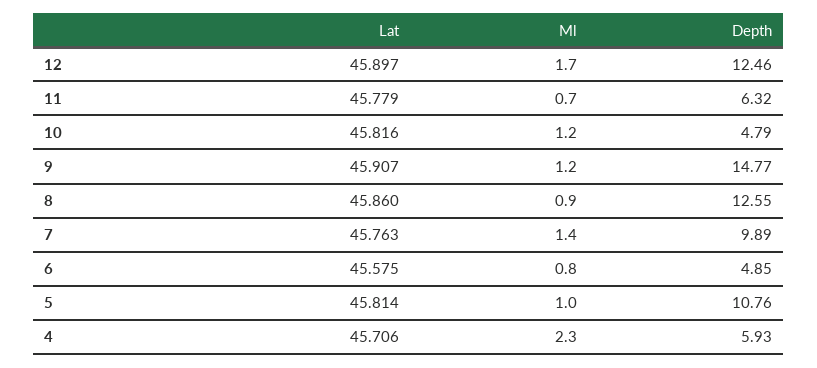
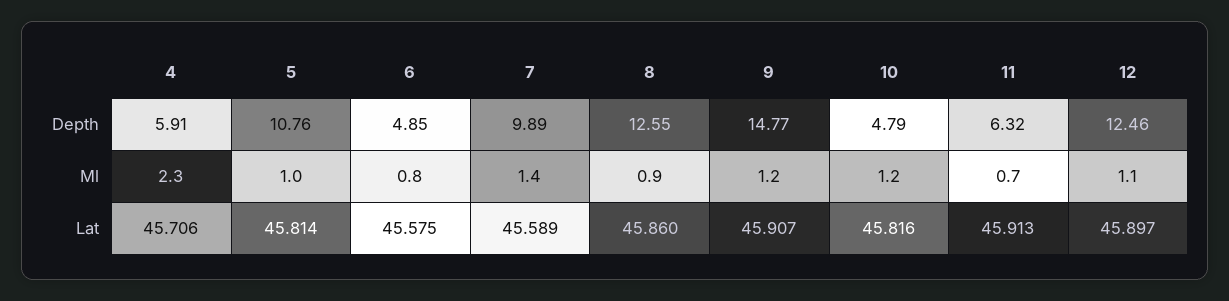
  {
    "Lat": {
      "12": 45.897,
-     "11": 45.779,
+     "11": 45.913,
      "10": 45.816,
      "9": 45.907,
      "8": 45.86,
-     "7": 45.763,
+     "7": 45.589,
      "6": 45.575,
      "5": 45.814,
      "4": 45.706
    },
    "Ml": {
-     "12": 1.7,
+     "12": 1.1,
      "11": 0.7,
      "10": 1.2,
      "9": 1.2,
      "8": 0.9,
      "7": 1.4,
      "6": 0.8,
      "5": 1,
      "4": 2.3
    },
    "Depth": {
      "12": 12.46,
      "11": 6.32,
      "10": 4.79,
      "9": 14.77,
      "8": 12.55,
      "7": 9.89,
      "6": 4.85,
      "5": 10.76,
-     "4": 5.93
+     "4": 5.91
    }
  }

